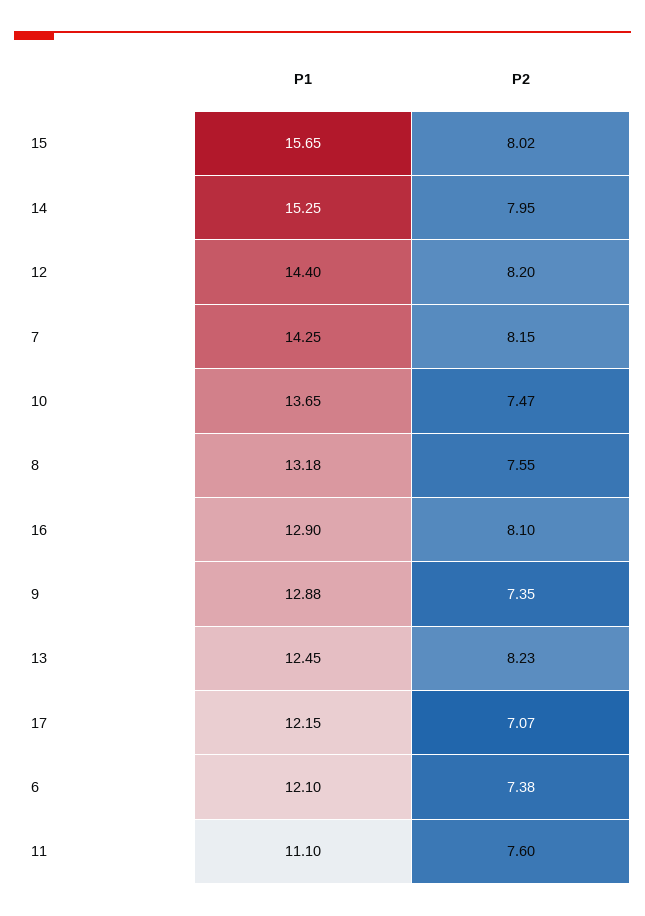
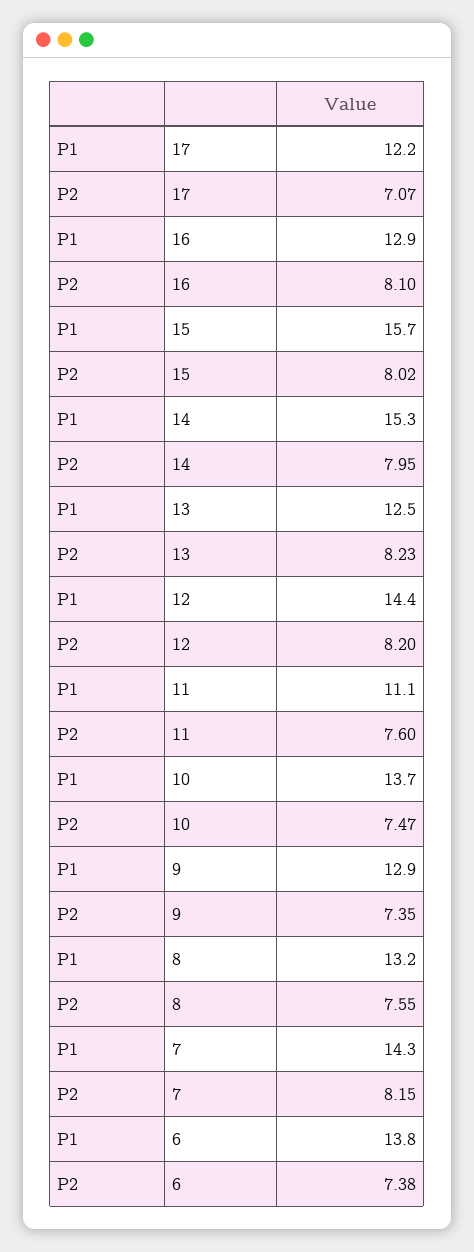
  {
    "P1": {
      "15": 15.65,
      "14": 15.25,
      "12": 14.4,
      "7": 14.25,
      "10": 13.65,
      "8": 13.18,
      "16": 12.9,
      "9": 12.88,
      "13": 12.45,
      "17": 12.15,
-     "6": 12.1,
+     "6": 13.8,
      "11": 11.1
    },
    "P2": {
      "15": 8.02,
      "14": 7.95,
      "12": 8.2,
      "7": 8.15,
      "10": 7.47,
      "8": 7.55,
      "16": 8.1,
      "9": 7.35,
      "13": 8.23,
      "17": 7.07,
      "6": 7.38,
      "11": 7.6
    }
  }

